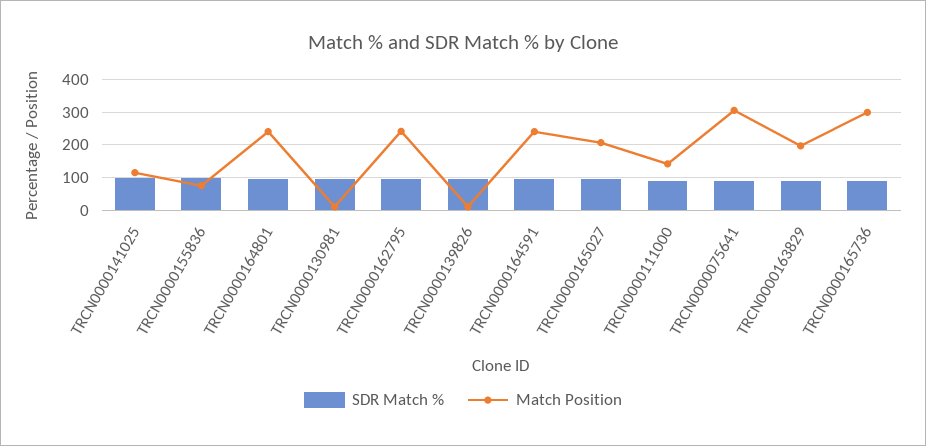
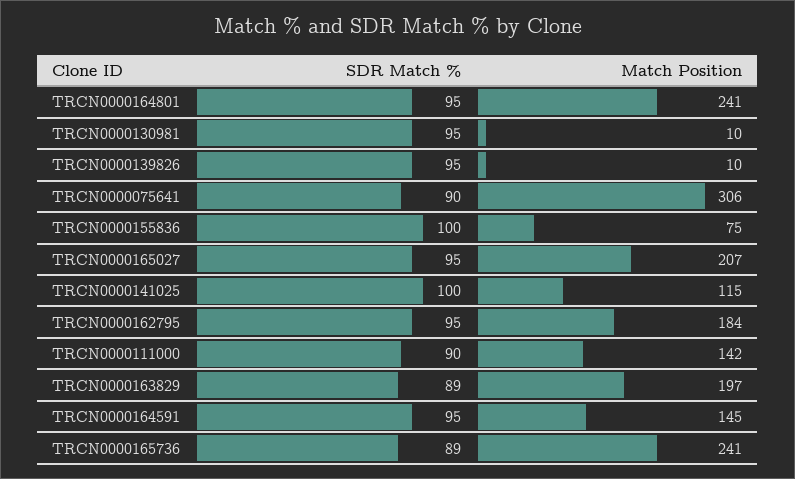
  {
    "SDR Match %": {
      "TRCN0000141025": 100,
      "TRCN0000155836": 100,
      "TRCN0000164801": 95,
      "TRCN0000130981": 95,
      "TRCN0000162795": 95,
      "TRCN0000139826": 95,
      "TRCN0000164591": 95,
      "TRCN0000165027": 95,
      "TRCN0000111000": 90,
      "TRCN0000075641": 90,
      "TRCN0000163829": 89,
      "TRCN0000165736": 89
    },
    "Match Position": {
      "TRCN0000141025": 115,
      "TRCN0000155836": 75,
      "TRCN0000164801": 241,
      "TRCN0000130981": 10,
-     "TRCN0000162795": 240,
+     "TRCN0000162795": 184,
      "TRCN0000139826": 10,
-     "TRCN0000164591": 240,
+     "TRCN0000164591": 145,
      "TRCN0000165027": 207,
      "TRCN0000111000": 142,
      "TRCN0000075641": 306,
      "TRCN0000163829": 197,
-     "TRCN0000165736": 300
+     "TRCN0000165736": 241
    }
  }

